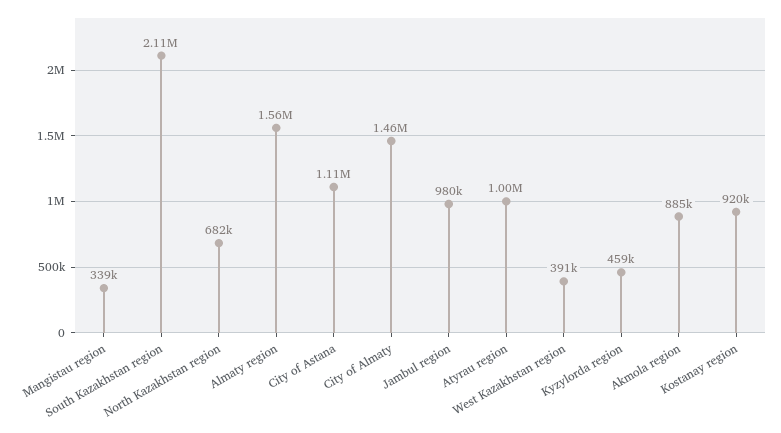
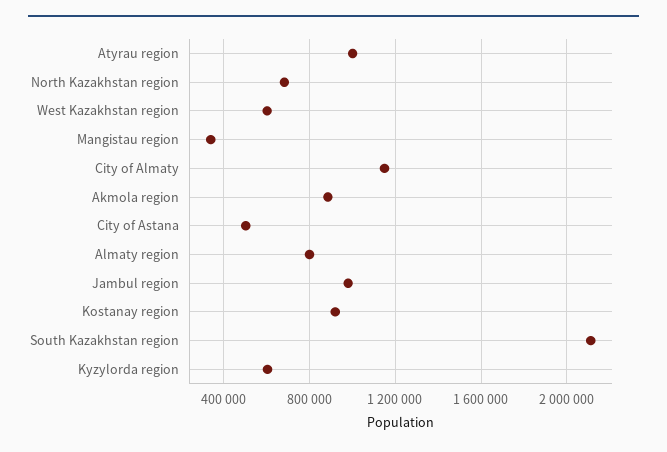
  {
    "Mangistau region": 339000,
    "South Kazakhstan region": 2110000,
    "North Kazakhstan region": 682000,
-   "Almaty region": 1560000,
+   "Almaty region": 800000,
-   "City of Astana": 1110000,
+   "City of Astana": 500000,
-   "City of Almaty": 1460000,
+   "City of Almaty": 1150000,
    "Jambul region": 980000,
    "Atyrau region": 1000000,
-   "West Kazakhstan region": 391000,
+   "West Kazakhstan region": 600000,
-   "Kyzylorda region": 459000,
+   "Kyzylorda region": 600000,
    "Akmola region": 885000,
    "Kostanay region": 920000
  }

